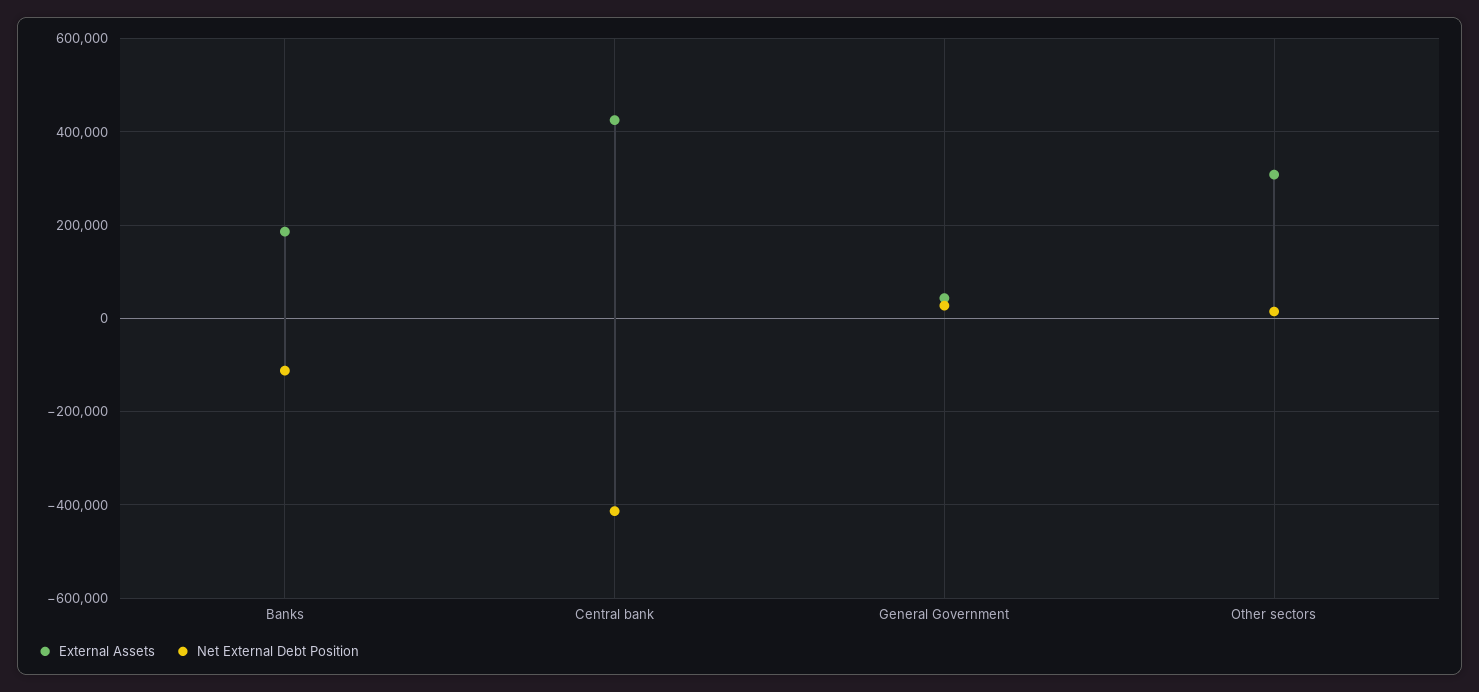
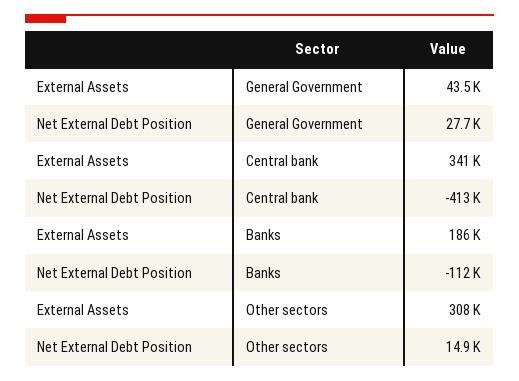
  {
    "External Assets": {
      "Banks": 186000,
-     "Central bank": 420000,
+     "Central bank": 341000,
      "General Government": 43500,
      "Other sectors": 308000
    },
    "Net External Debt Position": {
      "Banks": -112000,
      "Central bank": -413000,
      "General Government": 27700,
      "Other sectors": 14900
    }
  }

